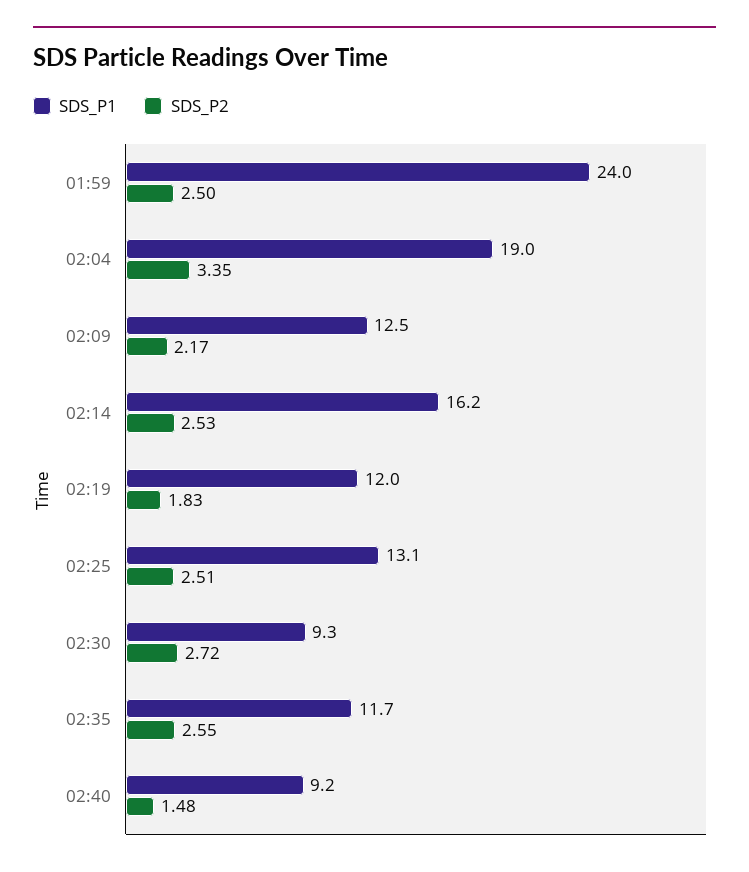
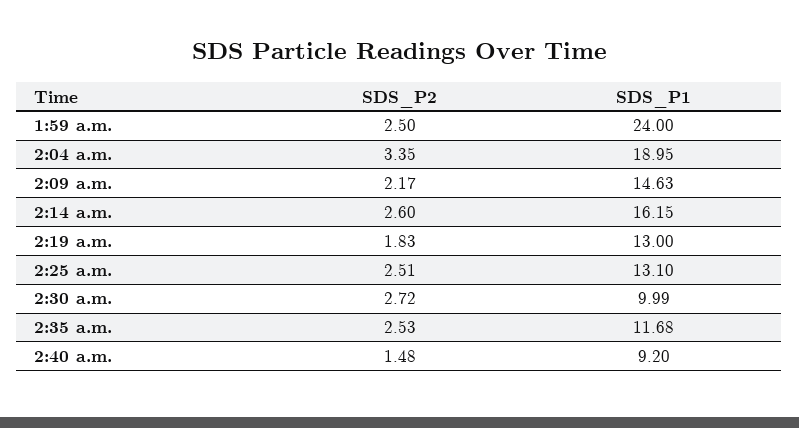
  {
    "SDS_P1": {
      "01:59": 24,
      "02:04": 18.95,
-     "02:09": 12.5,
+     "02:09": 14.63,
      "02:14": 16.15,
-     "02:19": 12,
+     "02:19": 13,
      "02:25": 13.1,
-     "02:30": 9.3,
+     "02:30": 9.99,
      "02:35": 11.68,
      "02:40": 9.2
    },
    "SDS_P2": {
      "01:59": 2.5,
      "02:04": 3.35,
      "02:09": 2.17,
-     "02:14": 2.53,
+     "02:14": 2.6,
      "02:19": 1.83,
      "02:25": 2.51,
      "02:30": 2.72,
-     "02:35": 2.55,
+     "02:35": 2.53,
      "02:40": 1.48
    }
  }

